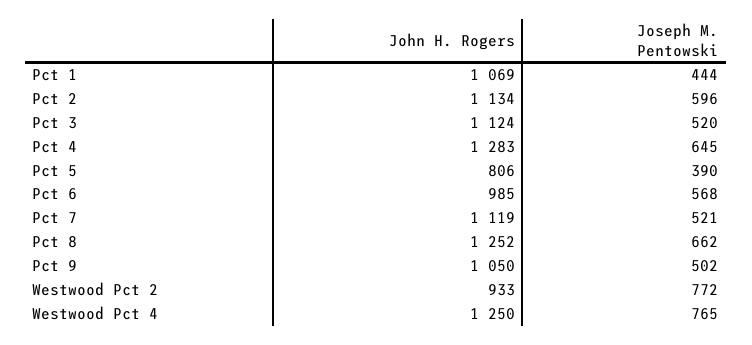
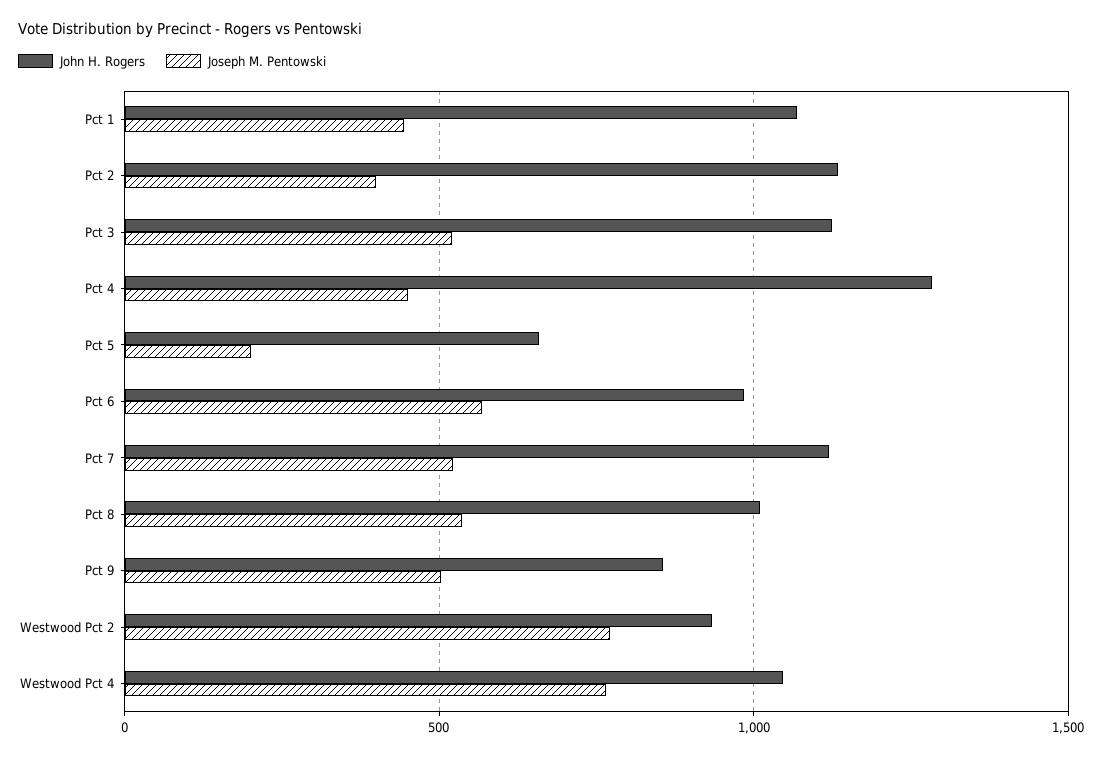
  {
    "John H. Rogers": {
      "Pct 1": 1069,
      "Pct 2": 1134,
      "Pct 3": 1124,
      "Pct 4": 1283,
-     "Pct 5": 806,
+     "Pct 5": 650,
      "Pct 6": 985,
      "Pct 7": 1119,
-     "Pct 8": 1252,
+     "Pct 8": 1000,
-     "Pct 9": 1050,
+     "Pct 9": 850,
      "Westwood Pct 2": 933,
-     "Westwood Pct 4": 1250
+     "Westwood Pct 4": 1050
    },
    "Joseph M. Pentowski": {
      "Pct 1": 444,
-     "Pct 2": 596,
+     "Pct 2": 400,
      "Pct 3": 520,
-     "Pct 4": 645,
+     "Pct 4": 450,
-     "Pct 5": 390,
+     "Pct 5": 200,
      "Pct 6": 568,
      "Pct 7": 521,
-     "Pct 8": 662,
+     "Pct 8": 550,
      "Pct 9": 502,
      "Westwood Pct 2": 772,
      "Westwood Pct 4": 765
    }
  }

